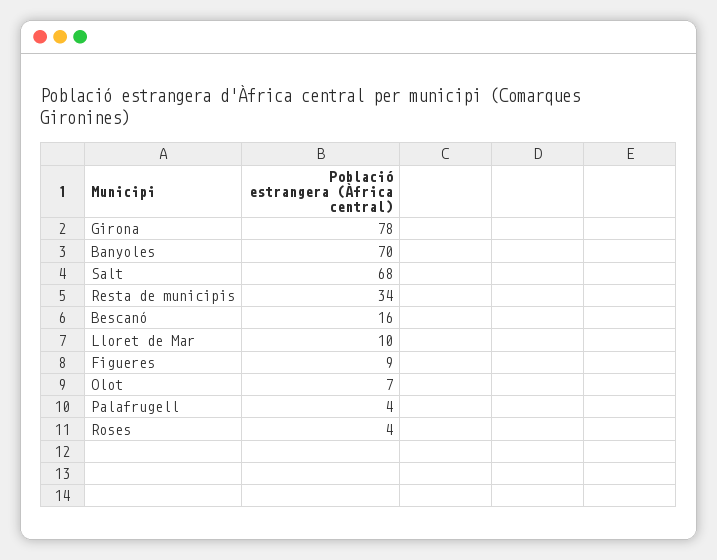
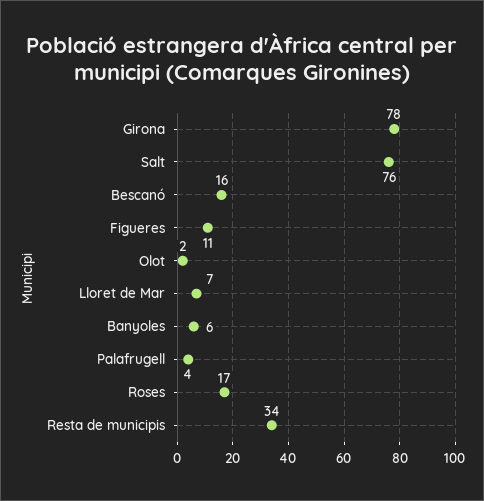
  {
    "Girona": 78,
-   "Banyoles": 70,
+   "Banyoles": 6,
-   "Salt": 68,
+   "Salt": 76,
    "Resta de municipis": 34,
    "Bescanó": 16,
-   "Lloret de Mar": 10,
+   "Lloret de Mar": 7,
-   "Figueres": 9,
+   "Figueres": 11,
-   "Olot": 7,
+   "Olot": 2,
    "Palafrugell": 4,
-   "Roses": 4
+   "Roses": 17
  }

